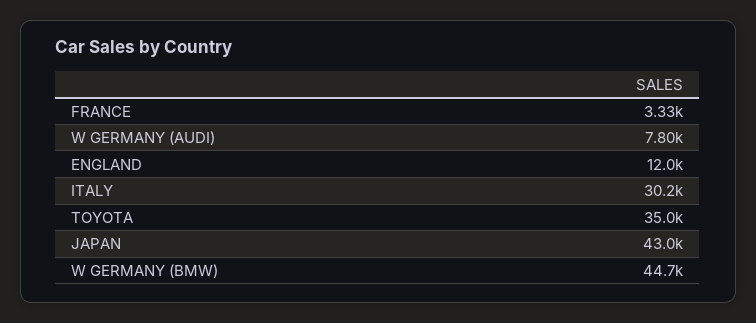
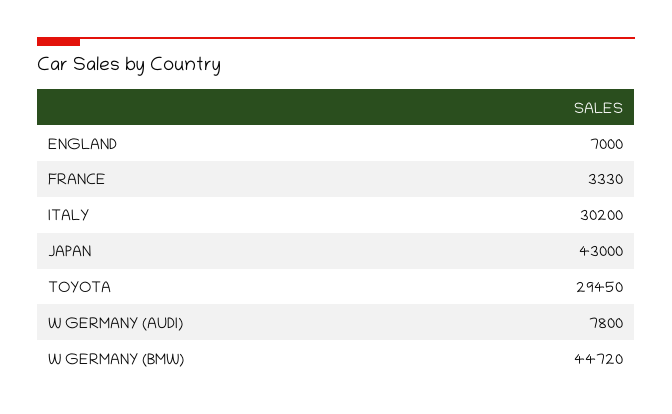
  {
    "FRANCE": 3330,
    "W GERMANY (AUDI)": 7800,
-   "ENGLAND": 12000,
+   "ENGLAND": 7000,
    "ITALY": 30200,
-   "TOYOTA": 35000,
+   "TOYOTA": 29450,
    "JAPAN": 43000,
    "W GERMANY (BMW)": 44720
  }

